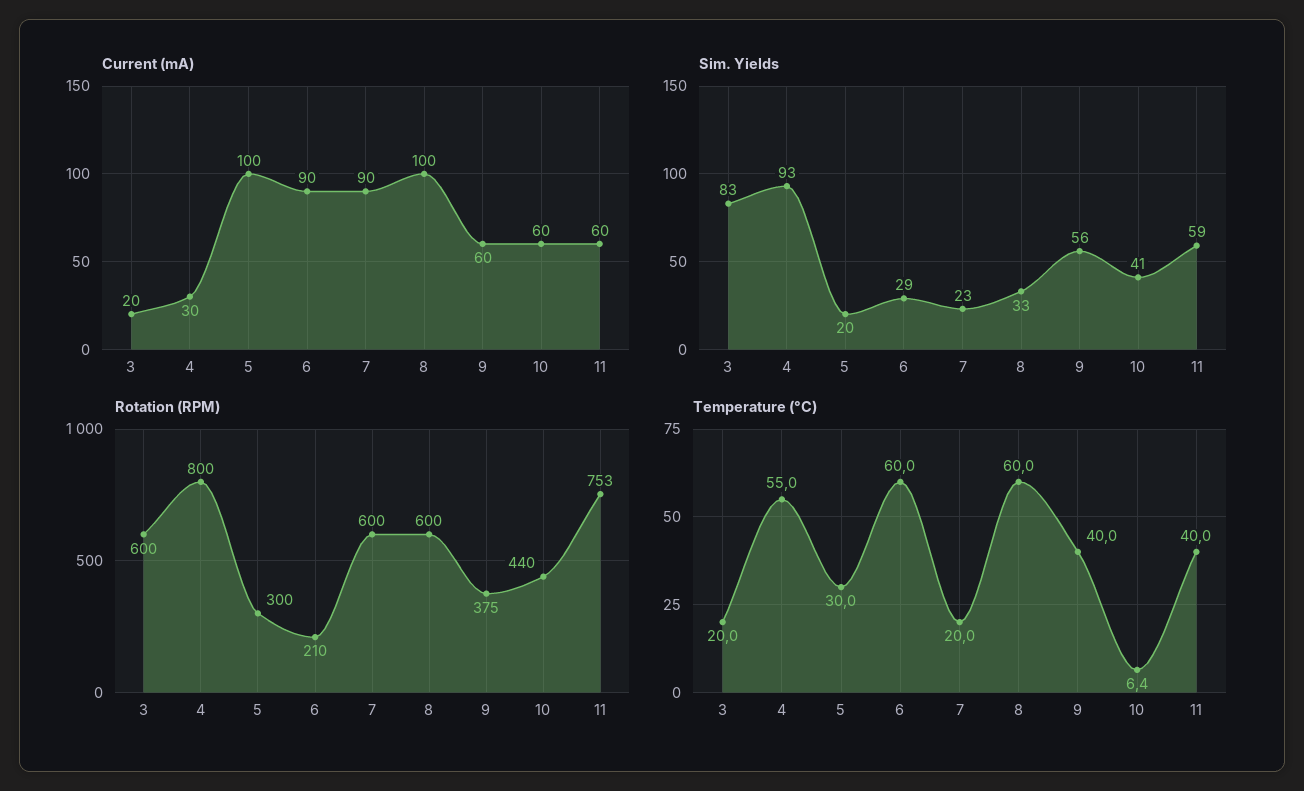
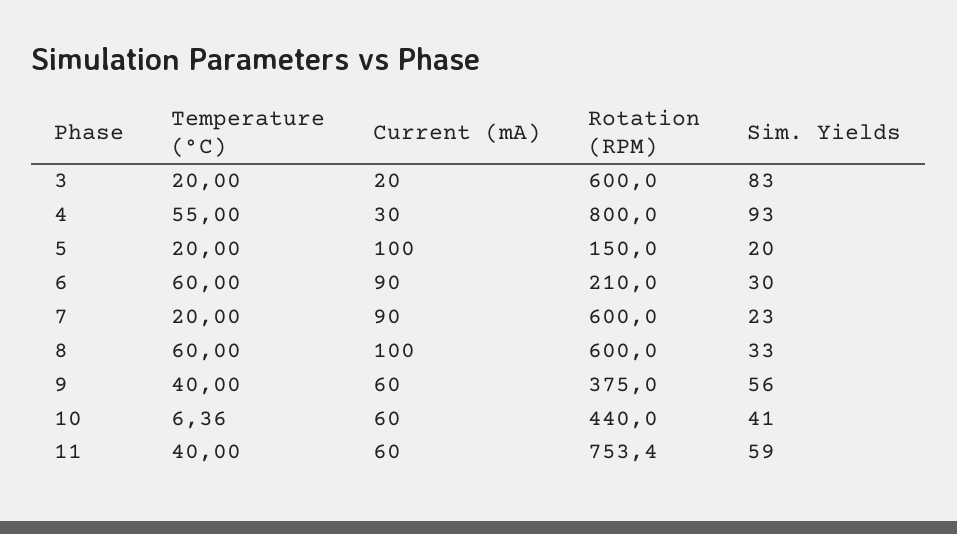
  {
    "Current (mA)": {
      "3": 20,
      "4": 30,
      "5": 100,
      "6": 90,
      "7": 90,
      "8": 100,
      "9": 60,
      "10": 60,
      "11": 60
    },
    "Sim. Yields": {
      "3": 83,
      "4": 93,
      "5": 20,
-     "6": 29,
+     "6": 30,
      "7": 23,
      "8": 33,
      "9": 56,
      "10": 41,
      "11": 59
    },
    "Rotation (RPM)": {
      "3": 600,
      "4": 800,
-     "5": 300,
+     "5": 150,
      "6": 210,
      "7": 600,
      "8": 600,
      "9": 375,
      "10": 440,
      "11": 753.4
    },
    "Temperature (°C)": {
      "3": 20,
      "4": 55,
-     "5": 30,
+     "5": 20,
      "6": 60,
      "7": 20,
      "8": 60,
      "9": 40,
      "10": 6.36,
      "11": 40
    }
  }

